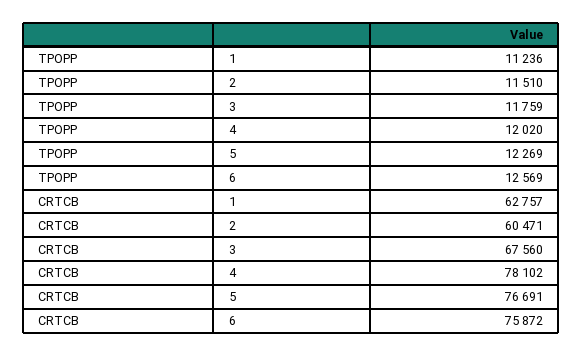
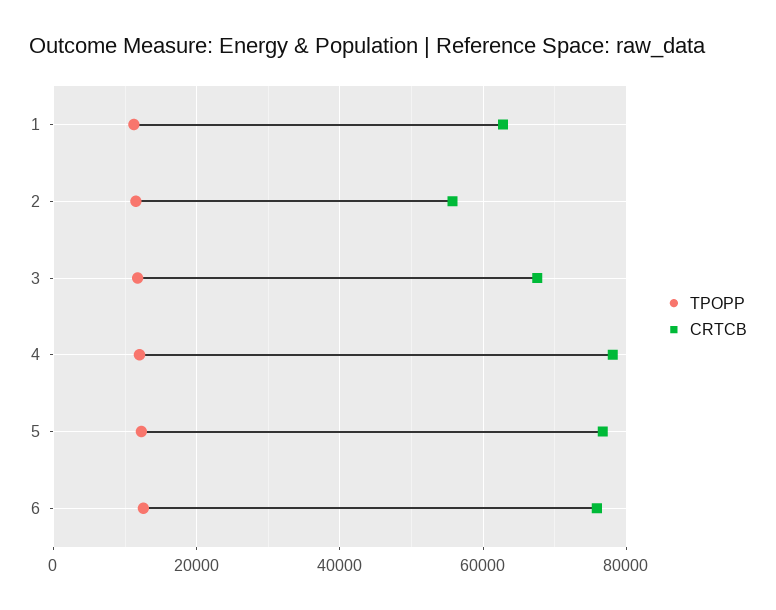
  {
    "TPOPP": {
      "1": 11236,
      "2": 11510,
      "3": 11759,
      "4": 12020,
      "5": 12269,
      "6": 12569
    },
    "CRTCB": {
      "1": 62757,
-     "2": 60471,
+     "2": 56000,
      "3": 67560,
      "4": 78102,
      "5": 76691,
      "6": 75872
    }
  }

